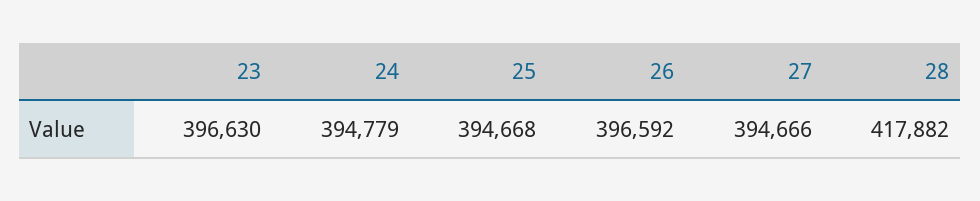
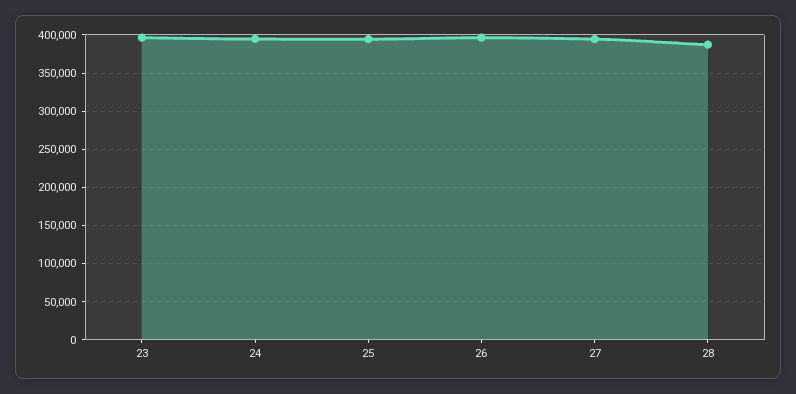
  {
    "23": 396630,
    "24": 394779,
    "25": 394668,
    "26": 396592,
    "27": 394666,
-   "28": 417882
+   "28": 390000
  }

